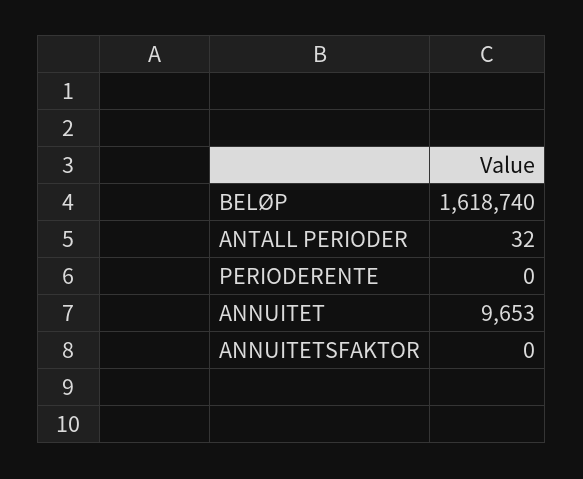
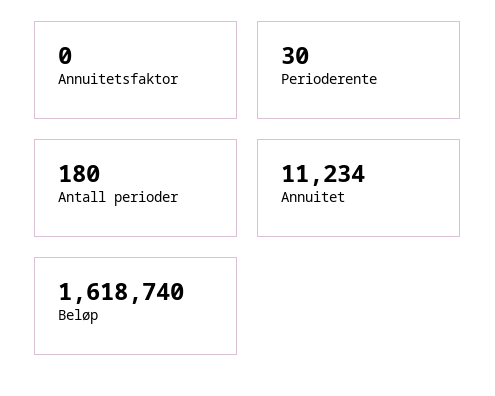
  {
    "BELØP": 1618740,
-   "ANTALL PERIODER": 32,
+   "ANTALL PERIODER": 180,
-   "PERIODERENTE": 0,
+   "PERIODERENTE": 30,
-   "ANNUITET": 9653,
+   "ANNUITET": 11234,
    "ANNUITETSFAKTOR": 0
  }

